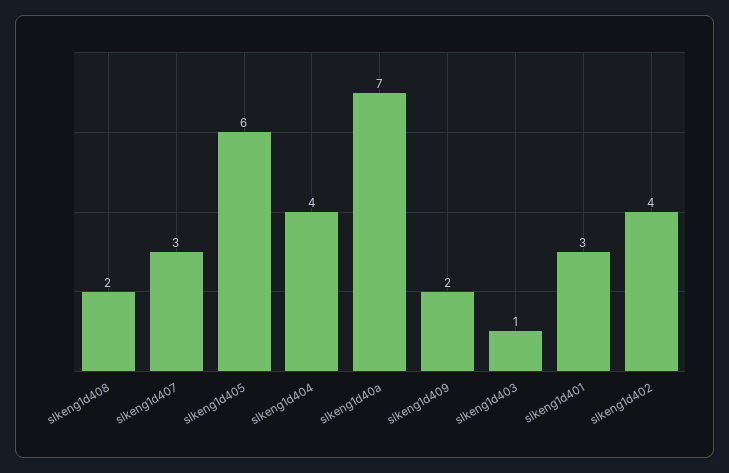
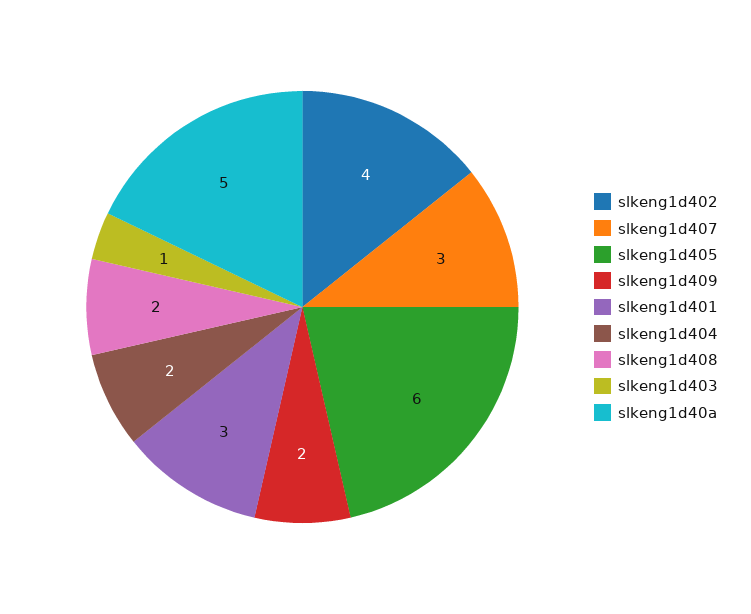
  {
    "slkeng1d408": 2,
    "slkeng1d407": 3,
    "slkeng1d405": 6,
-   "slkeng1d404": 4,
+   "slkeng1d404": 2,
-   "slkeng1d40a": 7,
+   "slkeng1d40a": 5,
    "slkeng1d409": 2,
    "slkeng1d403": 1,
    "slkeng1d401": 3,
    "slkeng1d402": 4
  }

